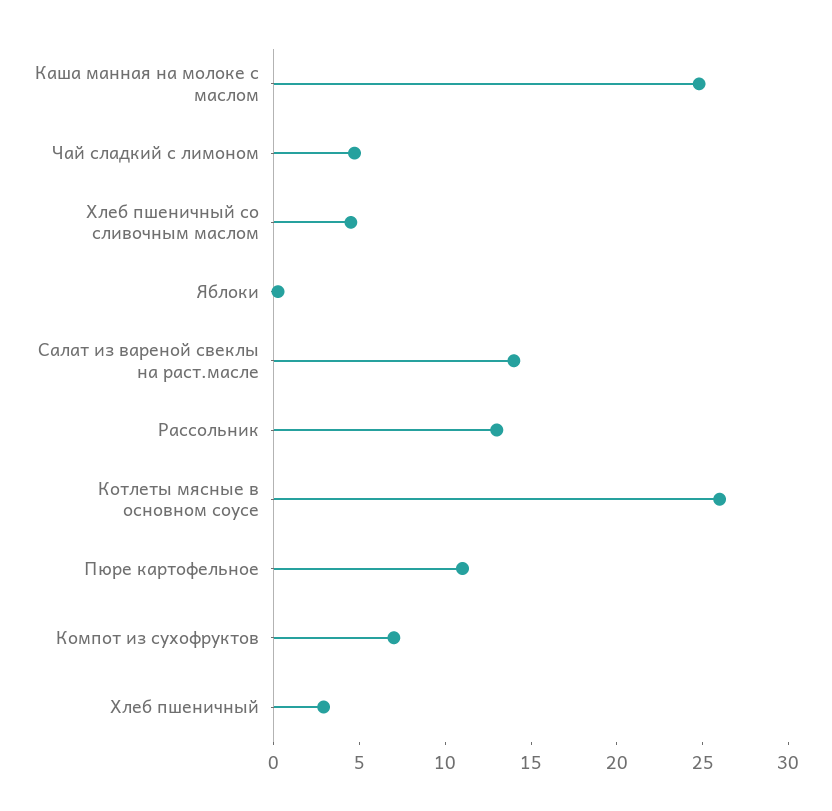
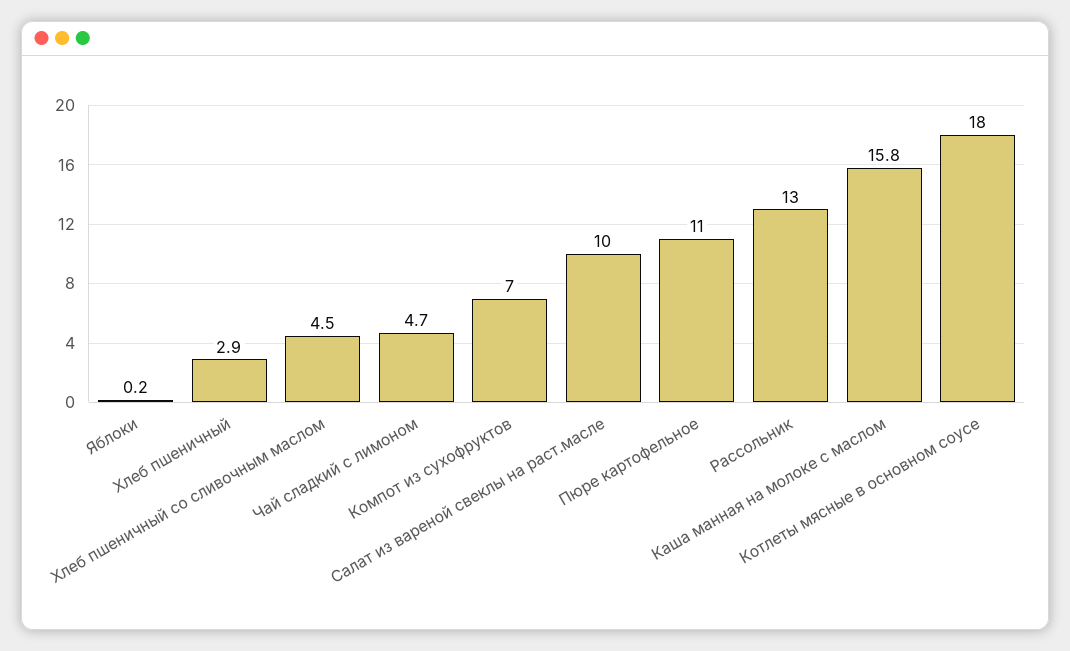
  {
-   "Каша манная на молоке с маслом": 25,
+   "Каша манная на молоке с маслом": 15.8,
    "Чай сладкий с лимоном": 4.7,
    "Хлеб пшеничный со сливочным маслом": 4.5,
    "Яблоки": 0.2,
-   "Салат из вареной свеклы на раст.масле": 14,
+   "Салат из вареной свеклы на раст.масле": 10,
    "Рассольник": 13,
-   "Котлеты мясные в основном соусе": 26,
+   "Котлеты мясные в основном соусе": 18,
    "Пюре картофельное": 11,
    "Компот из сухофруктов": 7,
    "Хлеб пшеничный": 2.9
  }

